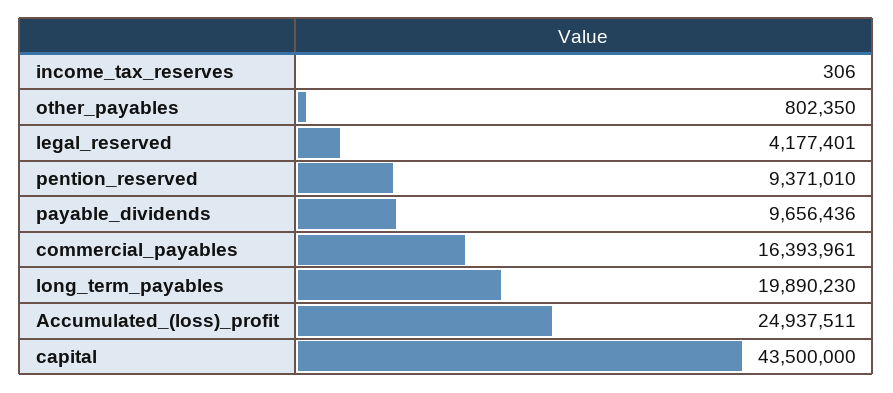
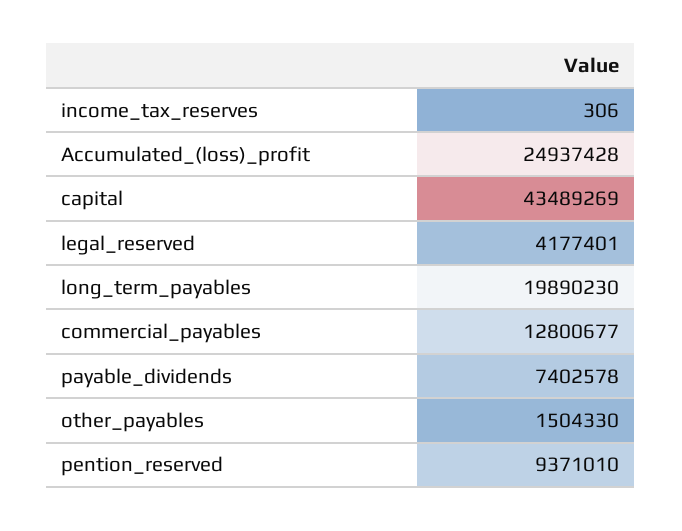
  {
    "income_tax_reserves": 306,
-   "other_payables": 802350,
+   "other_payables": 1504330,
    "legal_reserved": 4177401,
    "pention_reserved": 9371010,
-   "payable_dividends": 9656436,
+   "payable_dividends": 7402578,
-   "commercial_payables": 16393961,
+   "commercial_payables": 12800677,
    "long_term_payables": 19890230,
-   "Accumulated_(loss)_profit": 24937511,
+   "Accumulated_(loss)_profit": 24937428,
-   "capital": 43500000
+   "capital": 43489269
  }

